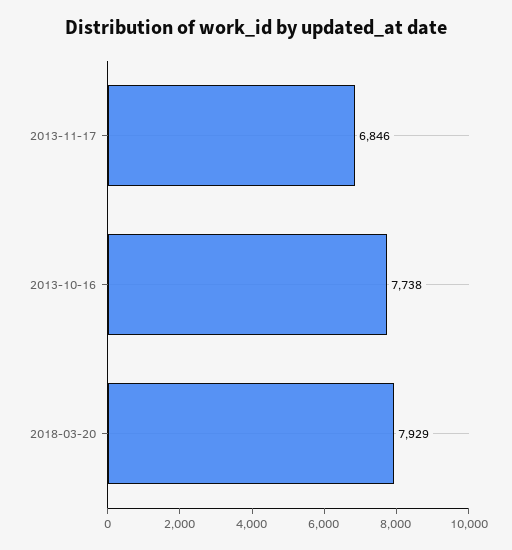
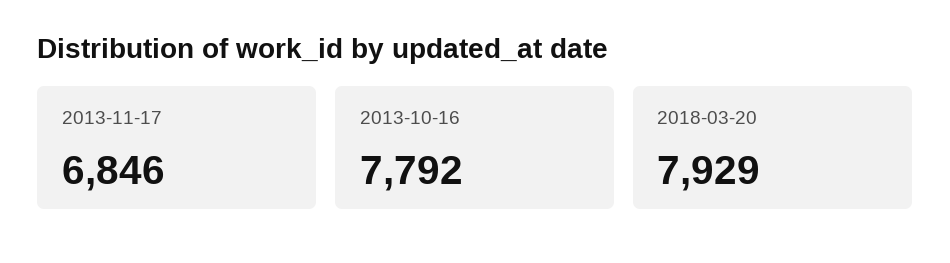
  {
    "2013-11-17": 6846,
-   "2013-10-16": 7738,
+   "2013-10-16": 7792,
    "2018-03-20": 7929
  }

